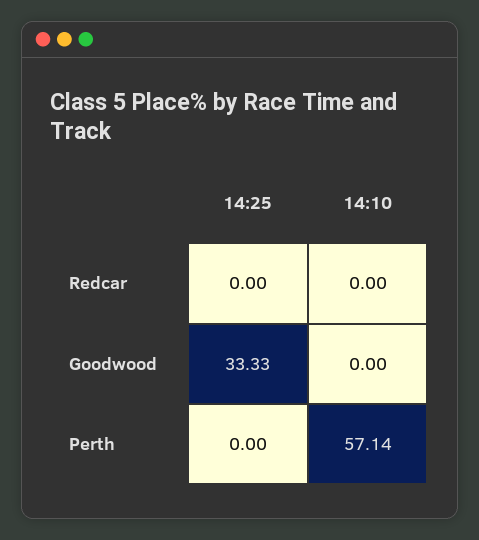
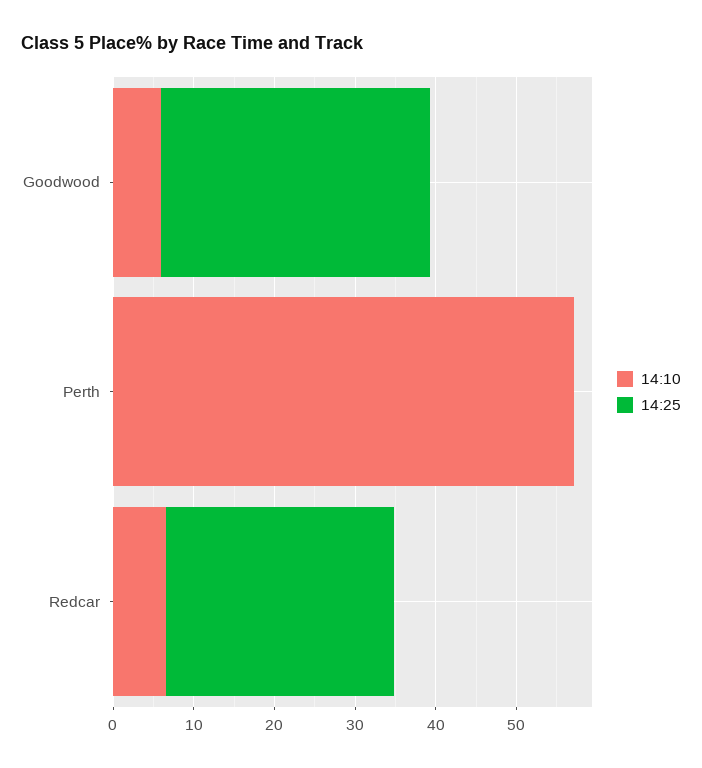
  {
    "14:25": {
-     "Redcar": 0,
+     "Redcar": 28,
      "Goodwood": 33.33,
      "Perth": 0
    },
    "14:10": {
-     "Redcar": 0,
+     "Redcar": 6,
-     "Goodwood": 0,
+     "Goodwood": 6,
      "Perth": 57.14
    }
  }

